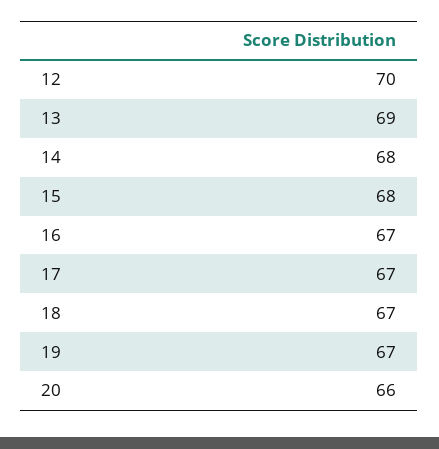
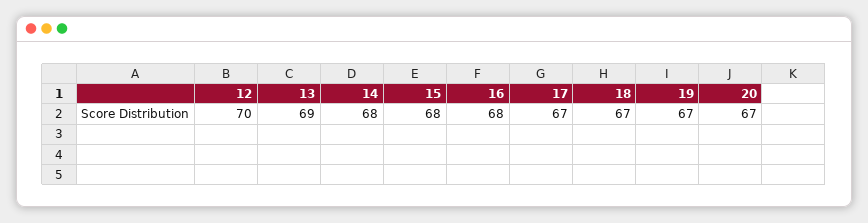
  {
    "12": 70,
    "13": 69,
    "14": 68,
    "15": 68,
-   "16": 67,
+   "16": 68,
    "17": 67,
    "18": 67,
    "19": 67,
-   "20": 66
+   "20": 67
  }

